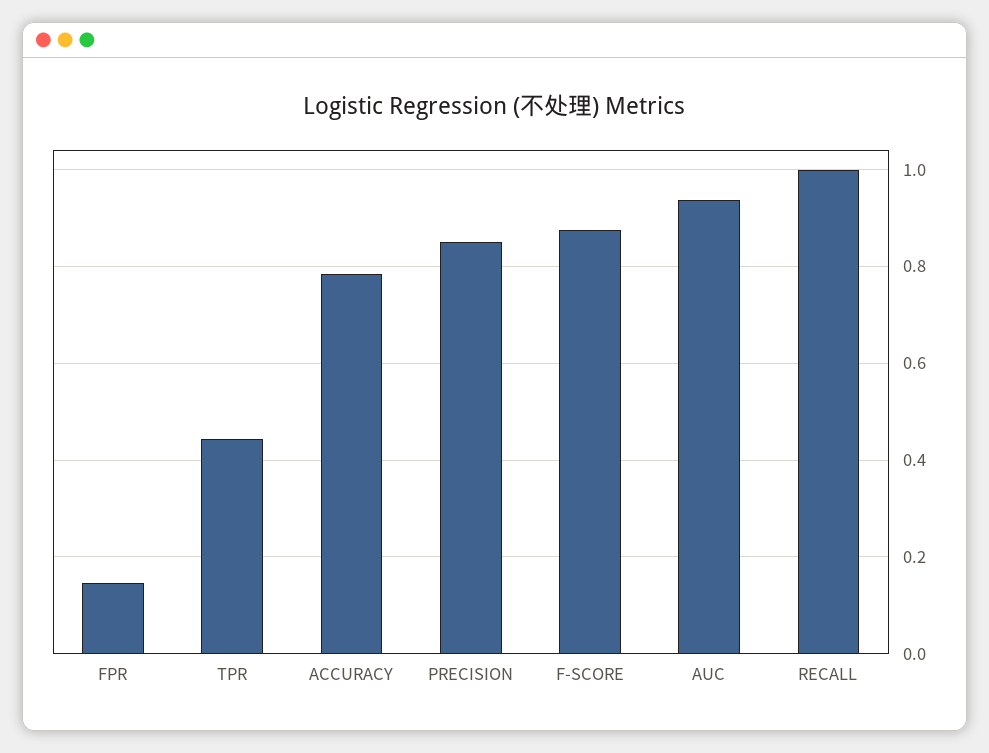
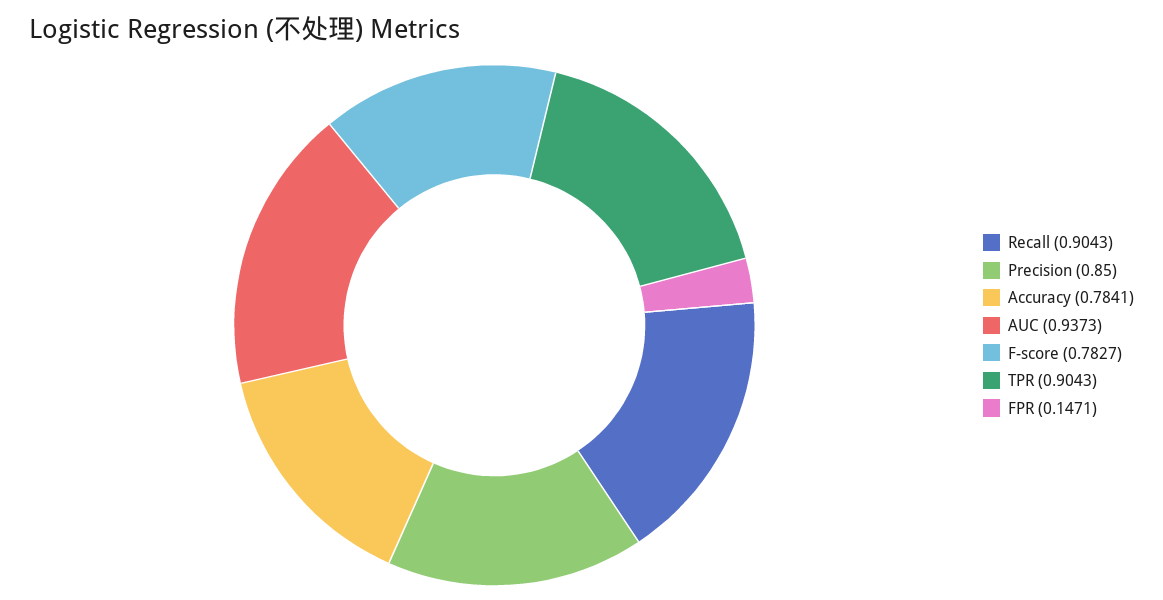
  {
    "FPR": 0.1471,
-   "TPR": 0.44,
+   "TPR": 0.9043,
    "ACCURACY": 0.7841,
    "PRECISION": 0.85,
-   "F-SCORE": 0.88,
+   "F-SCORE": 0.7827,
    "AUC": 0.9373,
-   "RECALL": 1
+   "RECALL": 0.9043
  }

